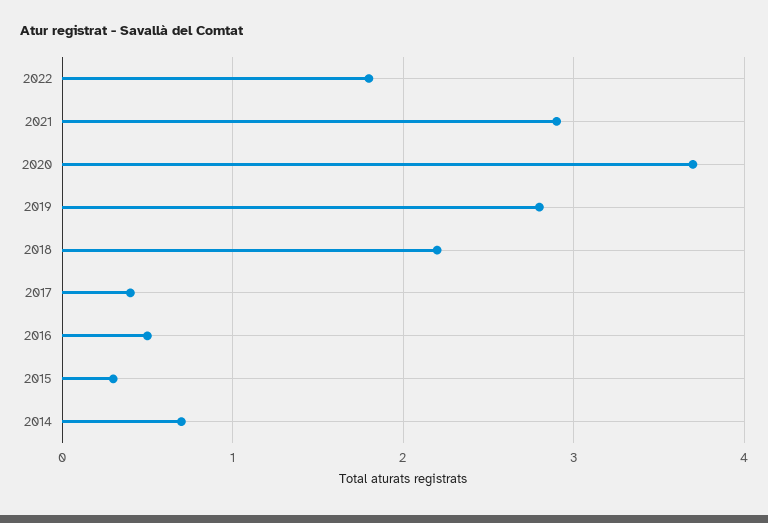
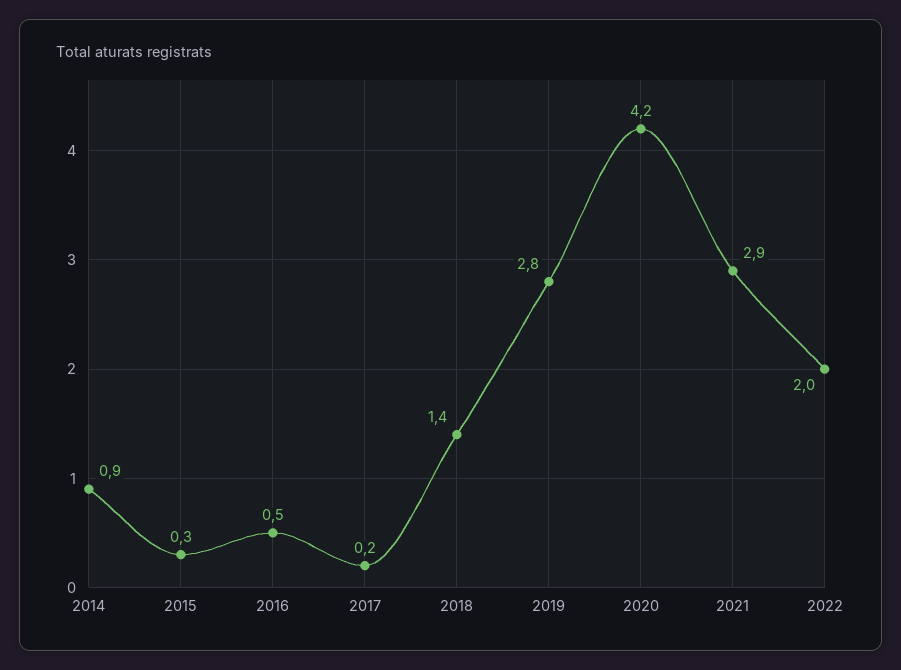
  {
-   "2022": 1.8,
+   "2022": 2,
    "2021": 2.9,
-   "2020": 3.7,
+   "2020": 4.2,
    "2019": 2.8,
-   "2018": 2.2,
+   "2018": 1.4,
-   "2017": 0.4,
+   "2017": 0.2,
    "2016": 0.5,
    "2015": 0.3,
-   "2014": 0.7
+   "2014": 0.9
  }

